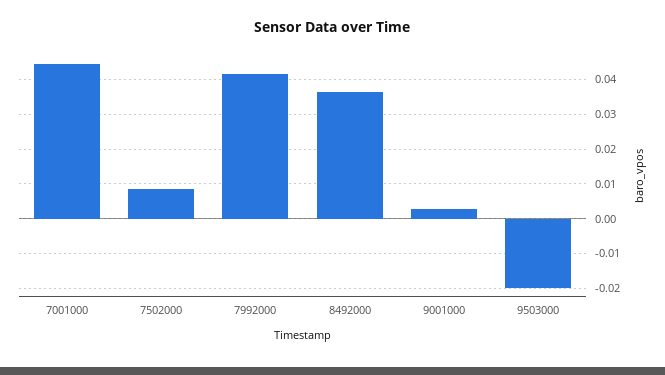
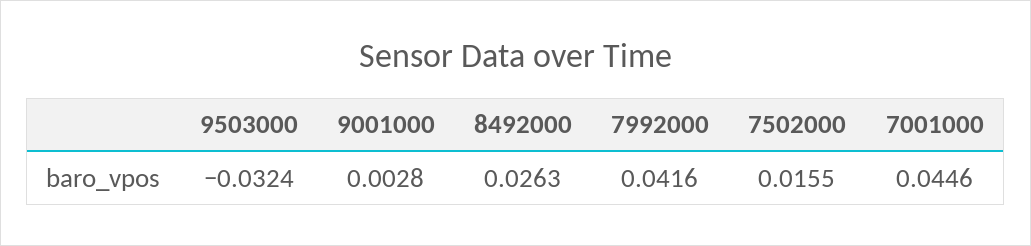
  {
    "7001000": 0.0446,
-   "7502000": 0.008,
+   "7502000": 0.0155,
    "7992000": 0.0416,
-   "8492000": 0.036,
+   "8492000": 0.0263,
    "9001000": 0.0028,
-   "9503000": -0.02
+   "9503000": -0.0324
  }

